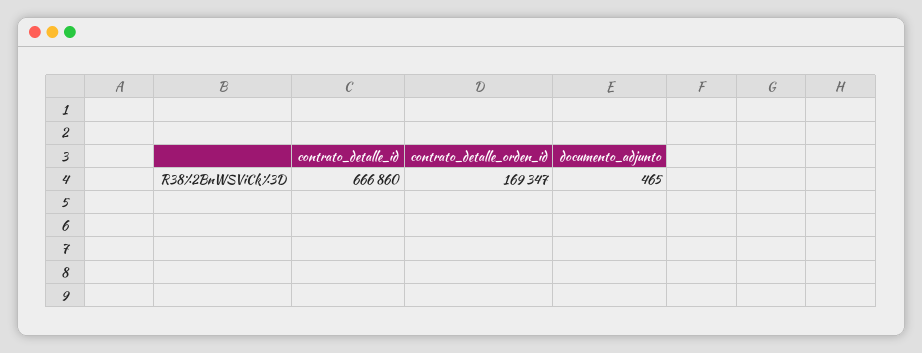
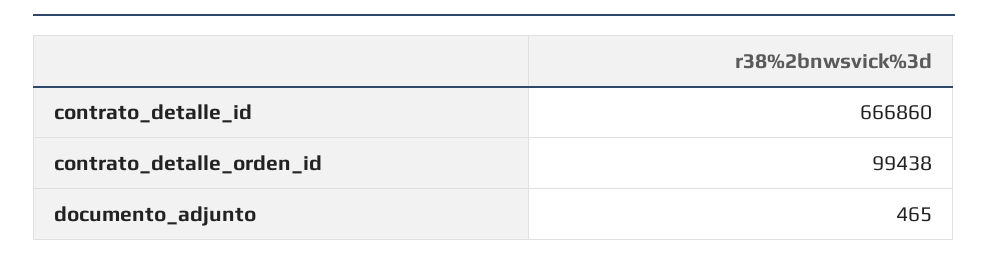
  {
    "contrato_detalle_id": 666860,
-   "contrato_detalle_orden_id": 169347,
+   "contrato_detalle_orden_id": 99438,
    "documento_adjunto": 465
  }

